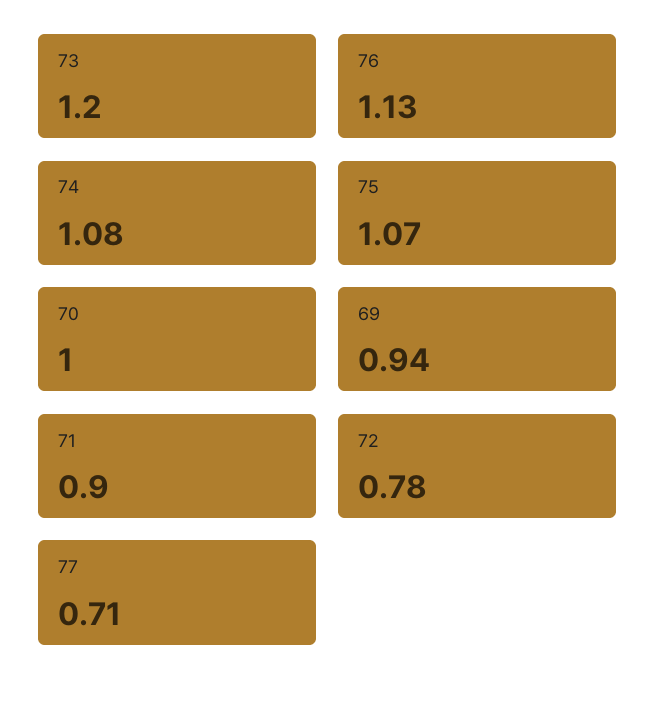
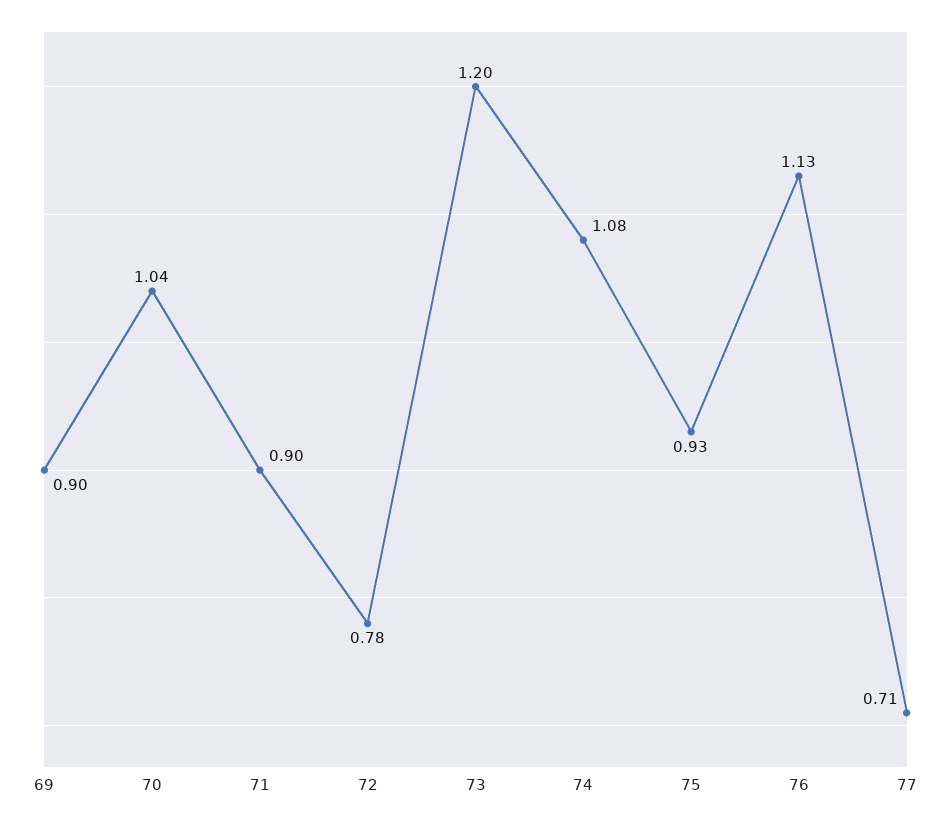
  {
    "73": 1.2,
    "76": 1.13,
    "74": 1.08,
-   "75": 1.07,
+   "75": 0.93,
-   "70": 1,
+   "70": 1.04,
-   "69": 0.94,
+   "69": 0.9,
    "71": 0.9,
    "72": 0.78,
    "77": 0.71
  }

